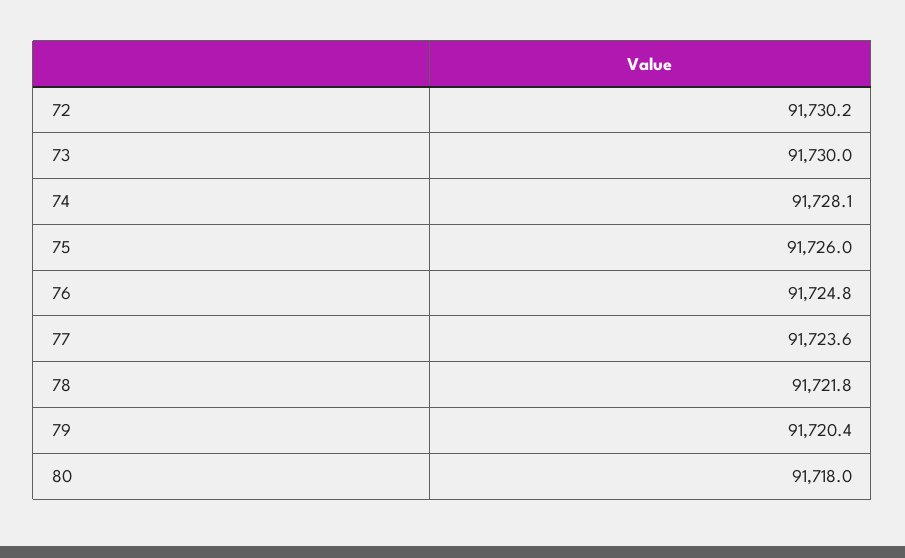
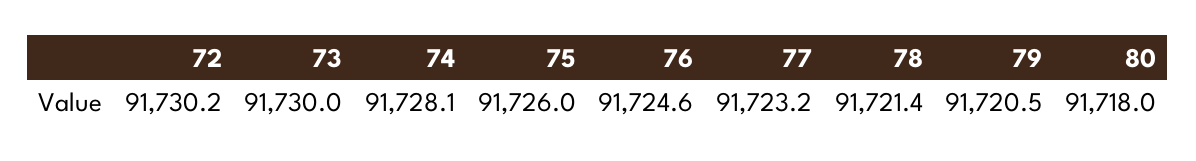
  {
    "72": 91730.2,
    "73": 91730,
    "74": 91728.1,
    "75": 91726,
-   "76": 91724.8,
+   "76": 91724.6,
-   "77": 91723.6,
+   "77": 91723.2,
-   "78": 91721.8,
+   "78": 91721.4,
-   "79": 91720.4,
+   "79": 91720.5,
    "80": 91718
  }

